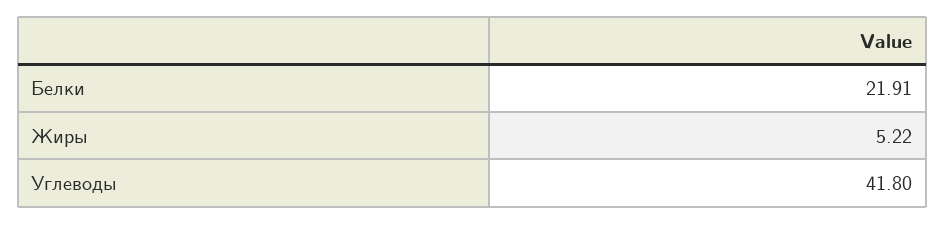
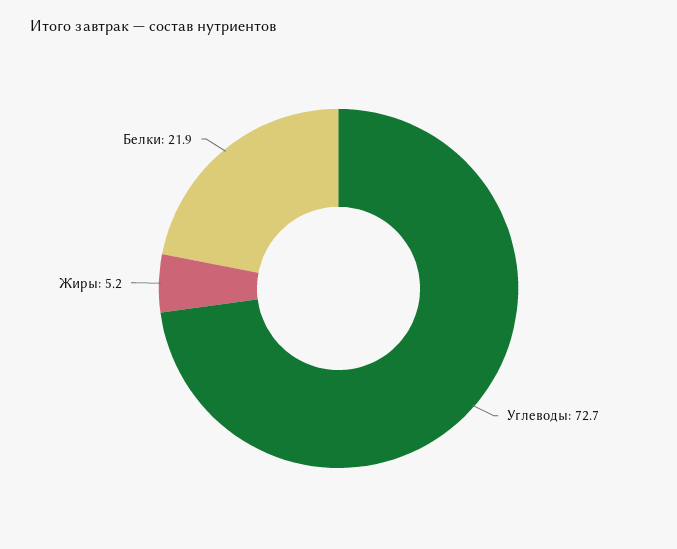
  {
    "Белки": 21.91,
    "Жиры": 5.22,
-   "Углеводы": 41.8
+   "Углеводы": 72.7
  }

